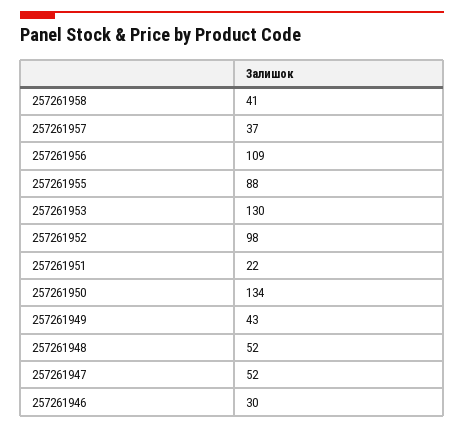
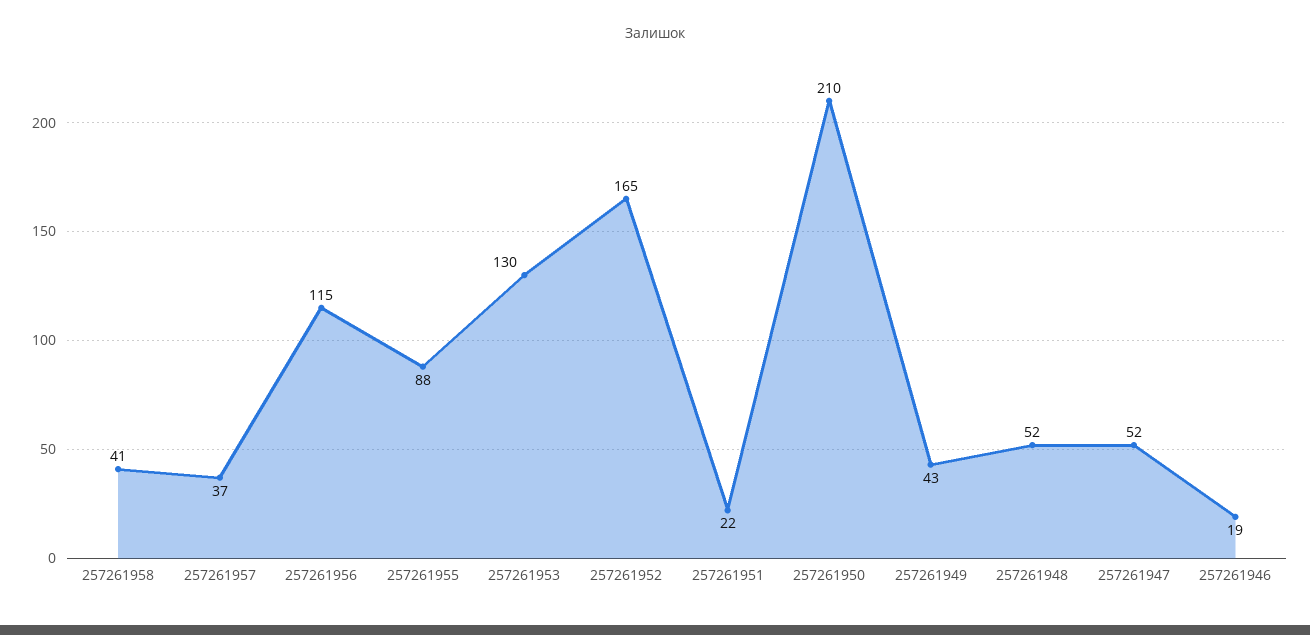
  {
    "257261958": 41,
    "257261957": 37,
-   "257261956": 109,
+   "257261956": 115,
    "257261955": 88,
    "257261953": 130,
-   "257261952": 98,
+   "257261952": 165,
    "257261951": 22,
-   "257261950": 134,
+   "257261950": 210,
    "257261949": 43,
    "257261948": 52,
    "257261947": 52,
-   "257261946": 30
+   "257261946": 19
  }

